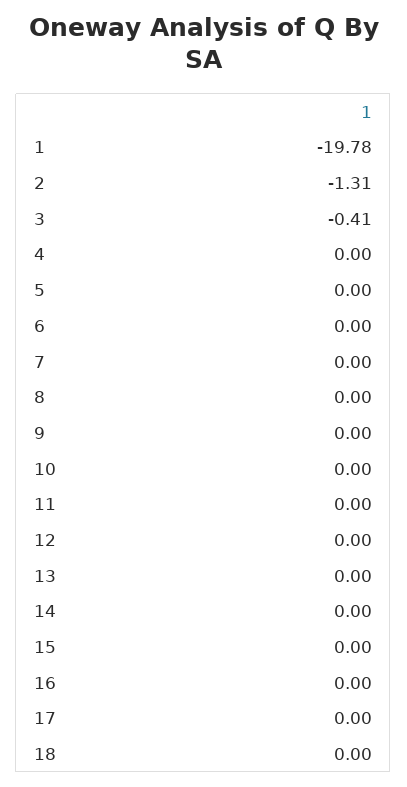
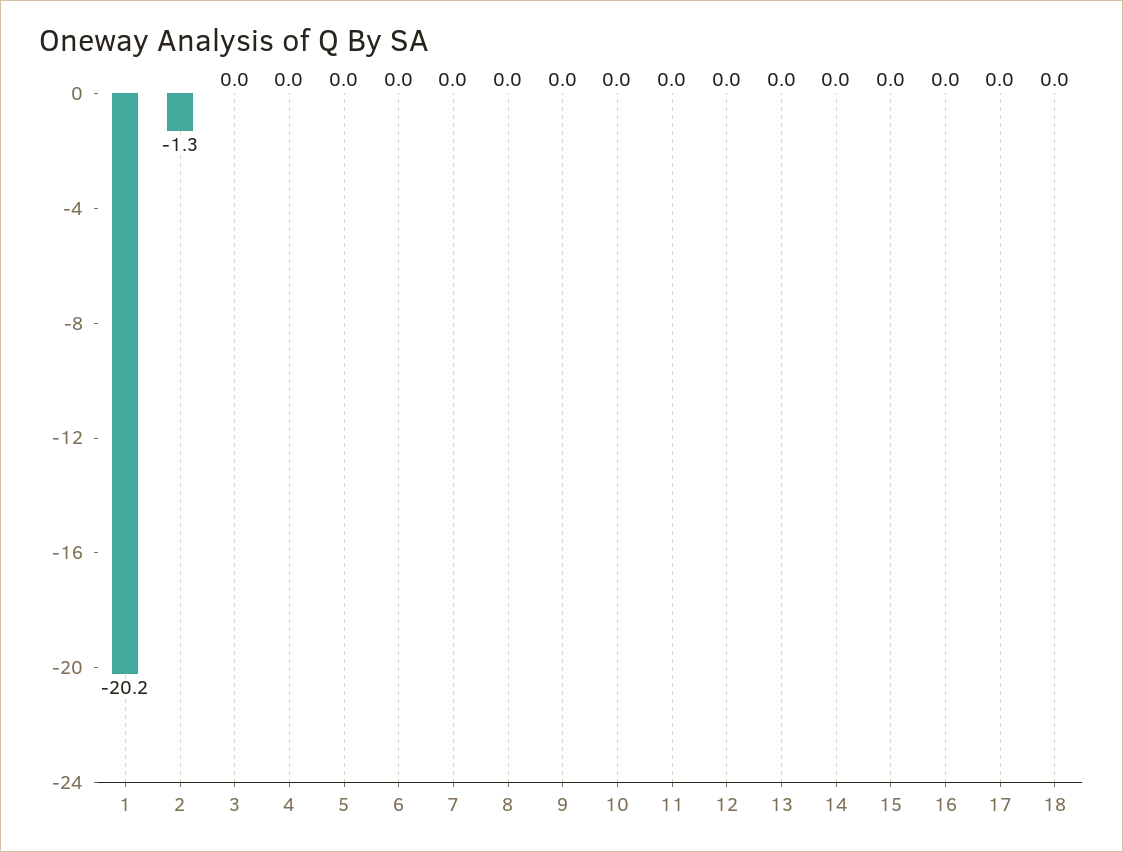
  {
-   "1": -19.78,
+   "1": -20.2,
    "2": -1.31,
-   "3": -0.41,
+   "3": 0,
    "4": 0,
    "5": 0,
    "6": 0,
    "7": 0,
    "8": 0,
    "9": 0,
    "10": 0,
    "11": 0,
    "12": 0,
    "13": 0,
    "14": 0,
    "15": 0,
    "16": 0,
    "17": 0,
    "18": 0
  }

